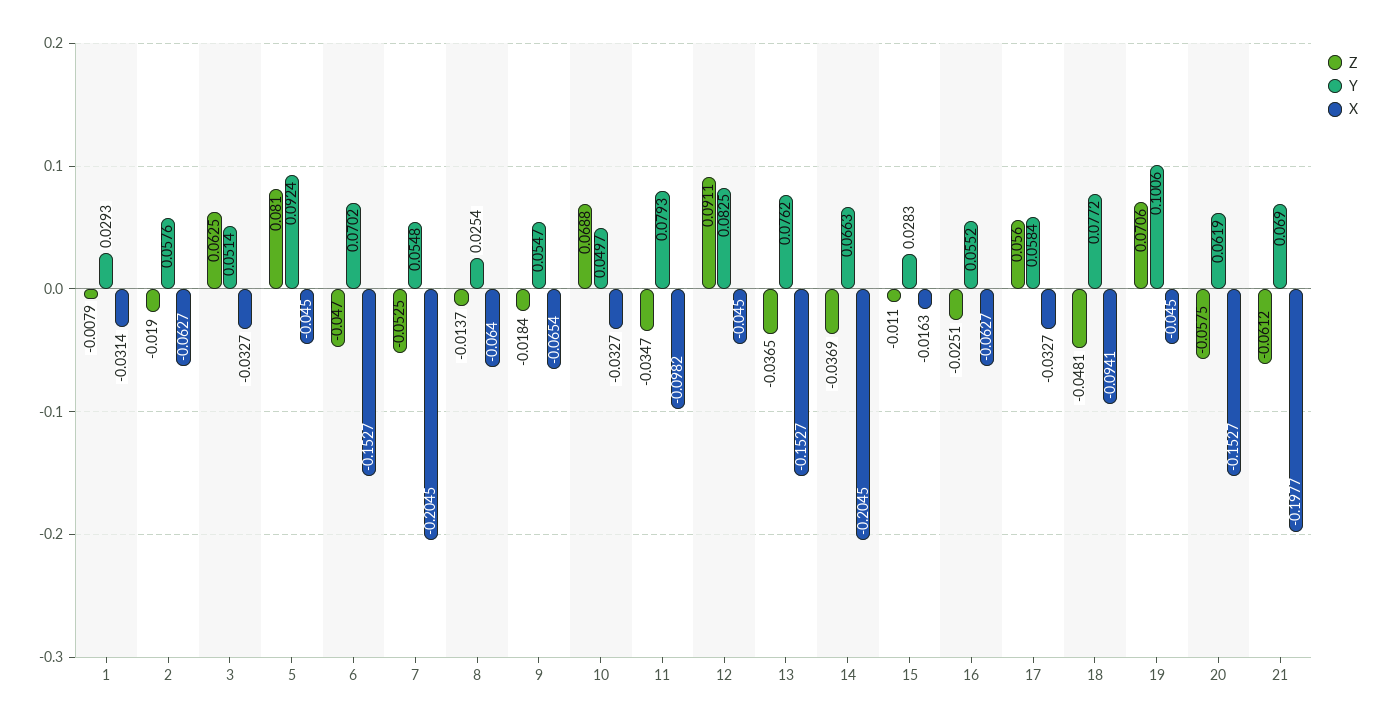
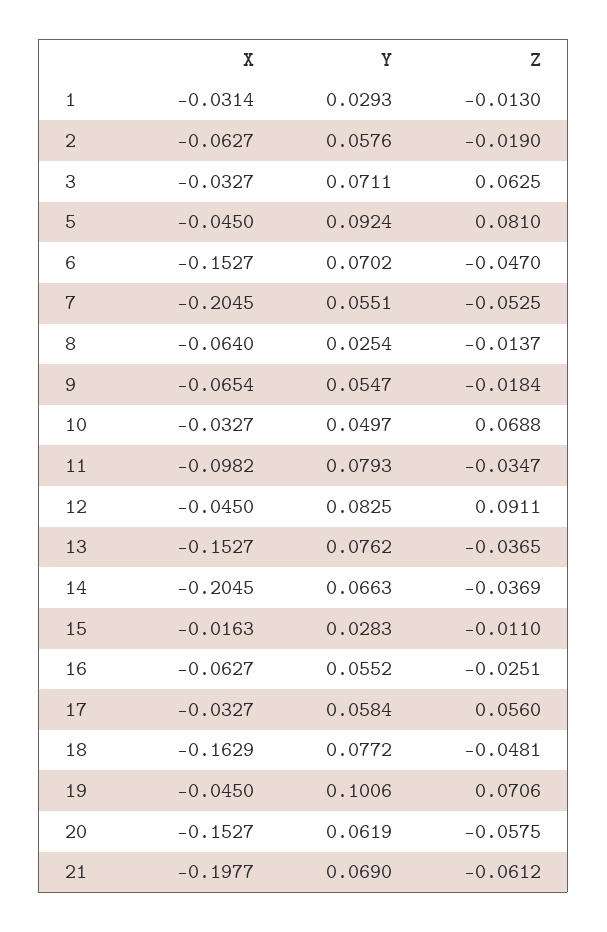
  {
    "Z": {
-     "1": -0.0079,
+     "1": -0.013,
      "2": -0.019,
      "3": 0.0625,
      "5": 0.081,
      "6": -0.047,
      "7": -0.0525,
      "8": -0.0137,
      "9": -0.0184,
      "10": 0.0688,
      "11": -0.0347,
      "12": 0.0911,
      "13": -0.0365,
      "14": -0.0369,
      "15": -0.011,
      "16": -0.0251,
      "17": 0.056,
      "18": -0.0481,
      "19": 0.0706,
      "20": -0.0575,
      "21": -0.0612
    },
    "Y": {
      "1": 0.0293,
      "2": 0.0576,
-     "3": 0.0514,
+     "3": 0.0711,
      "5": 0.0924,
      "6": 0.0702,
-     "7": 0.0548,
+     "7": 0.0551,
      "8": 0.0254,
      "9": 0.0547,
      "10": 0.0497,
      "11": 0.0793,
      "12": 0.0825,
      "13": 0.0762,
      "14": 0.0663,
      "15": 0.0283,
      "16": 0.0552,
      "17": 0.0584,
      "18": 0.0772,
      "19": 0.1006,
      "20": 0.0619,
      "21": 0.069
    },
    "X": {
      "1": -0.0314,
      "2": -0.0627,
      "3": -0.0327,
      "5": -0.045,
      "6": -0.1527,
      "7": -0.2045,
      "8": -0.064,
      "9": -0.0654,
      "10": -0.0327,
      "11": -0.0982,
      "12": -0.045,
      "13": -0.1527,
      "14": -0.2045,
      "15": -0.0163,
      "16": -0.0627,
      "17": -0.0327,
-     "18": -0.0941,
+     "18": -0.1629,
      "19": -0.045,
      "20": -0.1527,
      "21": -0.1977
    }
  }

